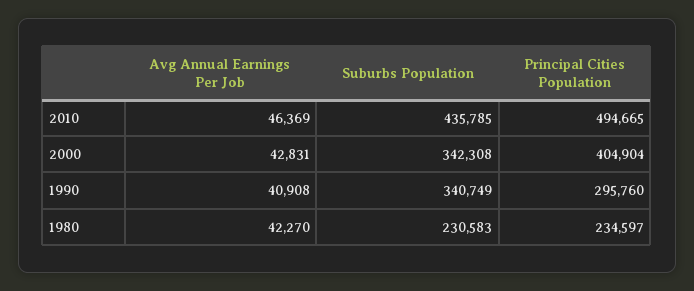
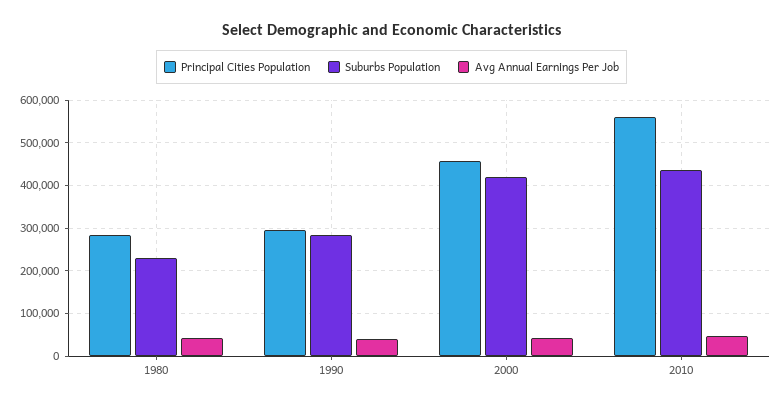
  {
    "Avg Annual Earnings Per Job": {
      "2010": 46369,
      "2000": 42831,
      "1990": 40908,
      "1980": 42270
    },
    "Suburbs Population": {
      "2010": 435785,
-     "2000": 342308,
+     "2000": 420000,
-     "1990": 340749,
+     "1990": 280000,
      "1980": 230583
    },
    "Principal Cities Population": {
-     "2010": 494665,
+     "2010": 560000,
-     "2000": 404904,
+     "2000": 460000,
      "1990": 295760,
-     "1980": 234597
+     "1980": 280000
    }
  }

